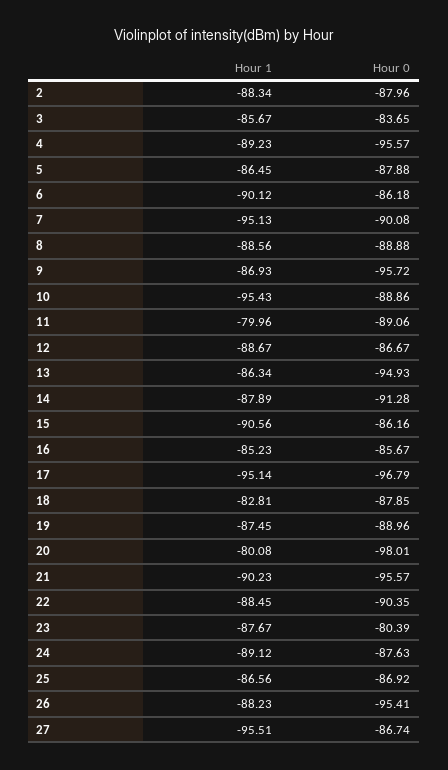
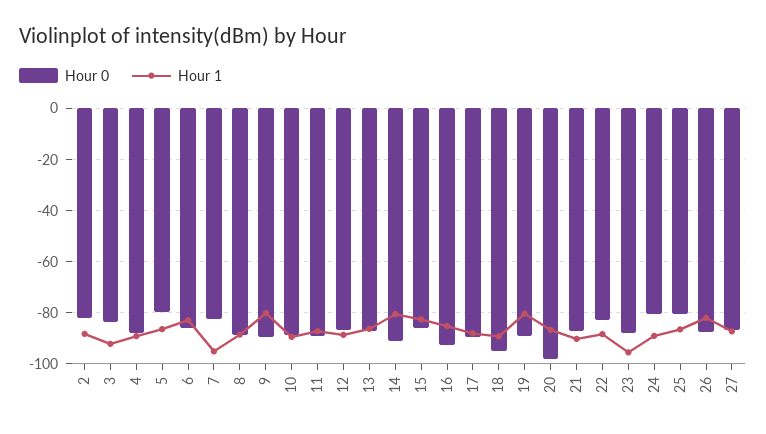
  {
    "Hour 1": {
      "2": -88.34,
-     "3": -85.67,
+     "3": -92.5,
      "4": -89.23,
      "5": -86.45,
-     "6": -90.12,
+     "6": -82.5,
      "7": -95.13,
      "8": -88.56,
-     "9": -86.93,
+     "9": -80,
-     "10": -95.43,
+     "10": -90,
-     "11": -79.96,
+     "11": -87.5,
      "12": -88.67,
      "13": -86.34,
-     "14": -87.89,
+     "14": -80,
-     "15": -90.56,
+     "15": -82.5,
      "16": -85.23,
-     "17": -95.14,
+     "17": -87.5,
-     "18": -82.81,
+     "18": -90,
-     "19": -87.45,
+     "19": -80,
-     "20": -80.08,
+     "20": -87.5,
      "21": -90.23,
      "22": -88.45,
-     "23": -87.67,
+     "23": -95,
      "24": -89.12,
      "25": -86.56,
-     "26": -88.23,
+     "26": -82.5,
-     "27": -95.51
+     "27": -87.5
    },
    "Hour 0": {
-     "2": -87.96,
+     "2": -82.5,
      "3": -83.65,
-     "4": -95.57,
+     "4": -87.5,
-     "5": -87.88,
+     "5": -80,
      "6": -86.18,
-     "7": -90.08,
+     "7": -82.5,
      "8": -88.88,
-     "9": -95.72,
+     "9": -90,
      "10": -88.86,
      "11": -89.06,
      "12": -86.67,
-     "13": -94.93,
+     "13": -87.5,
      "14": -91.28,
      "15": -86.16,
-     "16": -85.67,
+     "16": -92.5,
-     "17": -96.79,
+     "17": -90,
-     "18": -87.85,
+     "18": -95,
      "19": -88.96,
      "20": -98.01,
-     "21": -95.57,
+     "21": -87.5,
-     "22": -90.35,
+     "22": -82.5,
-     "23": -80.39,
+     "23": -87.5,
-     "24": -87.63,
+     "24": -80,
-     "25": -86.92,
+     "25": -80,
-     "26": -95.41,
+     "26": -87.5,
      "27": -86.74
    }
  }

